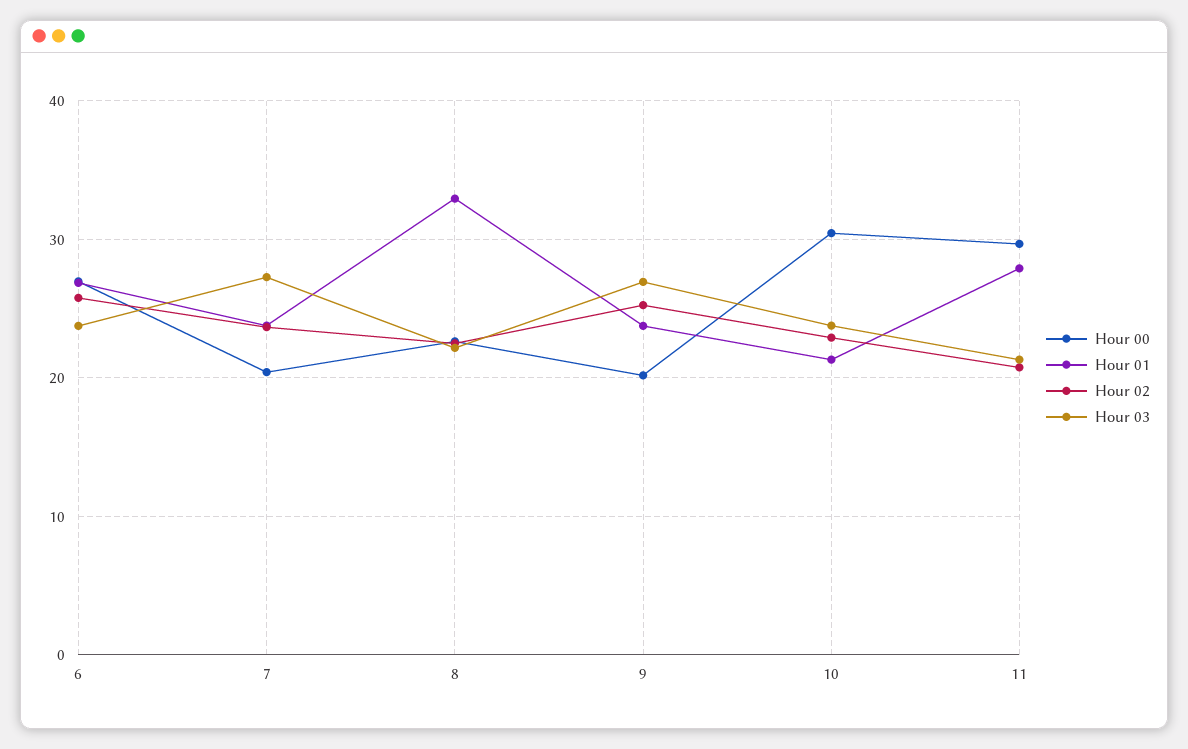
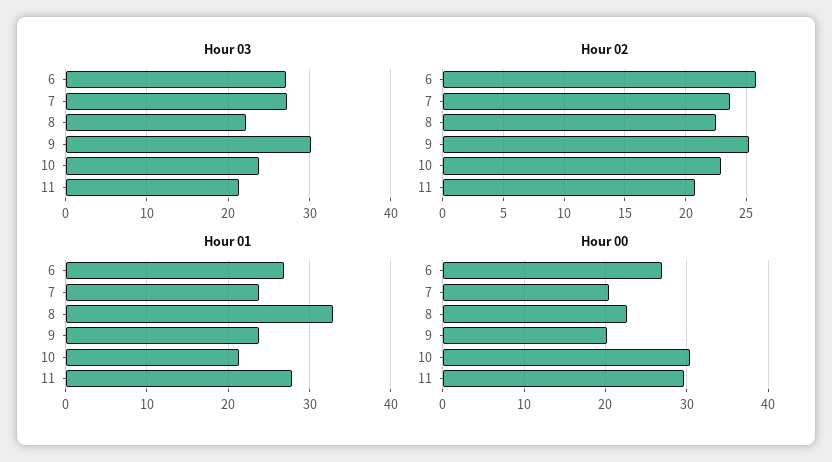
  {
    "Hour 00": {
      "6": 27,
      "7": 20,
      "8": 23,
      "9": 20,
      "10": 30,
      "11": 30
    },
    "Hour 01": {
      "6": 27,
      "7": 24,
      "8": 33,
      "9": 24,
      "10": 21,
      "11": 28
    },
    "Hour 02": {
      "6": 26,
      "7": 23.5,
      "8": 22.5,
      "9": 25.5,
      "10": 23,
      "11": 21
    },
    "Hour 03": {
-     "6": 24,
+     "6": 27,
      "7": 27,
      "8": 22,
-     "9": 27,
+     "9": 30,
      "10": 24,
      "11": 21
    }
  }

